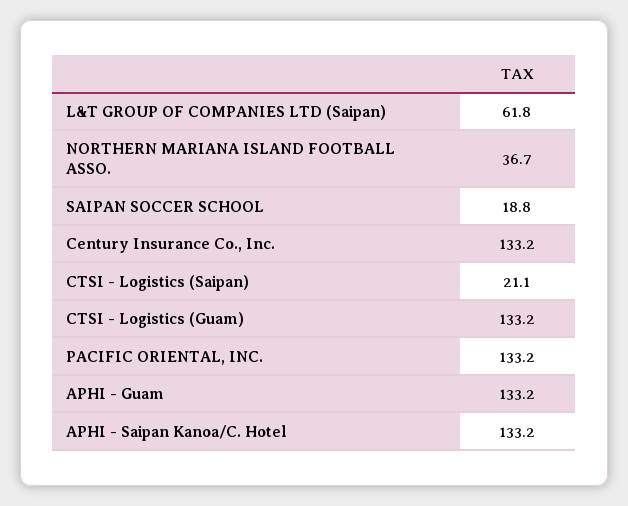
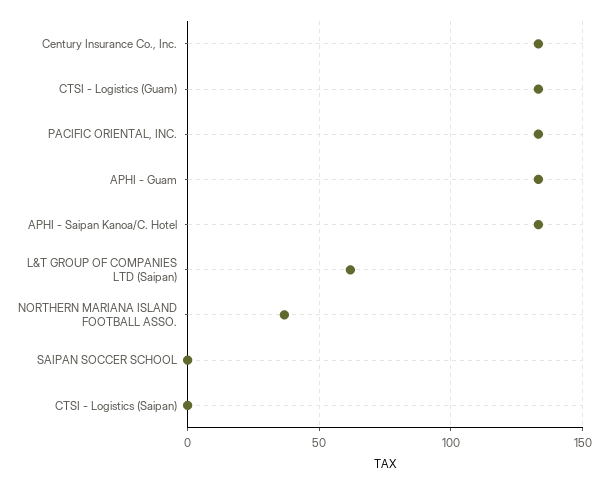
  {
    "L&T GROUP OF COMPANIES LTD (Saipan)": 61.8,
    "NORTHERN MARIANA ISLAND FOOTBALL ASSO.": 36.7,
-   "SAIPAN SOCCER SCHOOL": 18.8,
+   "SAIPAN SOCCER SCHOOL": 0,
    "Century Insurance Co., Inc.": 133.2,
-   "CTSI - Logistics (Saipan)": 21.1,
+   "CTSI - Logistics (Saipan)": 0,
    "CTSI - Logistics (Guam)": 133.2,
    "PACIFIC ORIENTAL, INC.": 133.2,
    "APHI - Guam": 133.2,
    "APHI - Saipan Kanoa/C. Hotel": 133.2
  }

